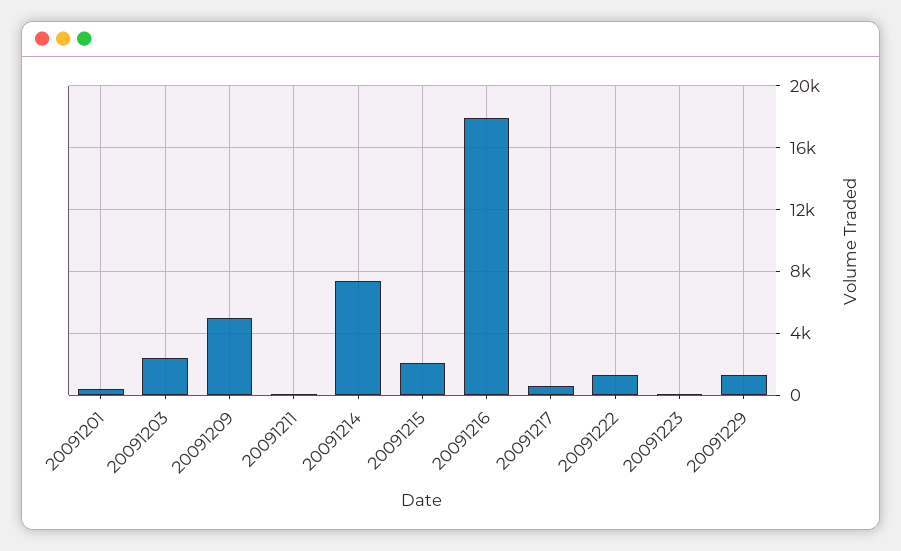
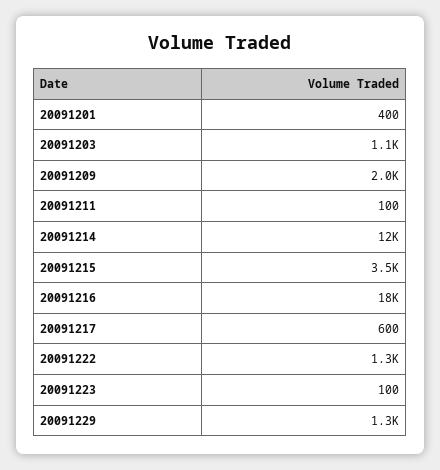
  {
    "20091201": 400,
-   "20091203": 2500,
+   "20091203": 1100,
-   "20091209": 5000,
+   "20091209": 2000,
    "20091211": 100,
-   "20091214": 7500,
+   "20091214": 12000,
-   "20091215": 2000,
+   "20091215": 3500,
    "20091216": 18000,
    "20091217": 600,
    "20091222": 1300,
    "20091223": 100,
    "20091229": 1300
  }

